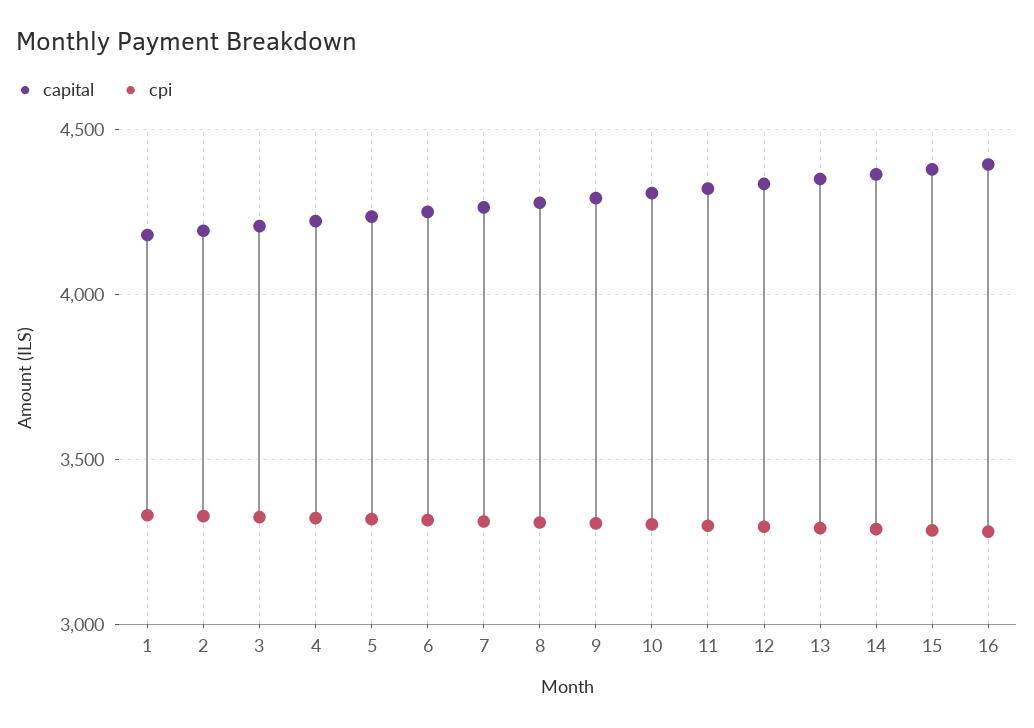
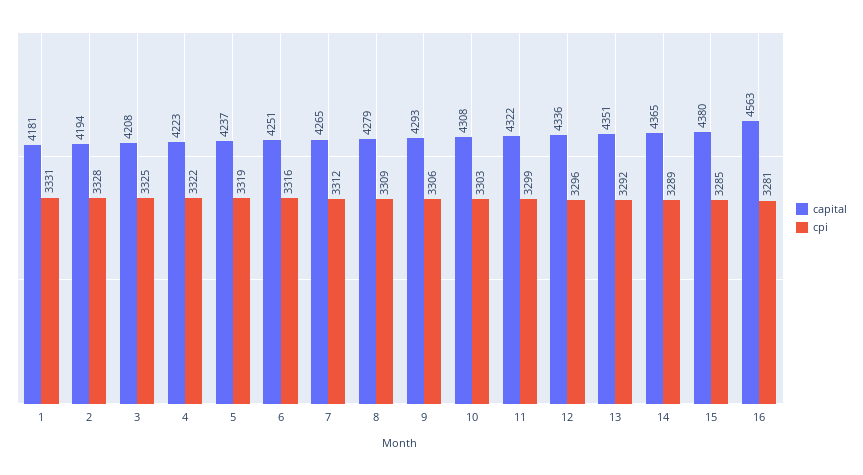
  {
    "capital": {
      "1": 4181,
      "2": 4194,
      "3": 4208,
      "4": 4223,
      "5": 4237,
      "6": 4251,
      "7": 4265,
      "8": 4279,
      "9": 4293,
      "10": 4308,
      "11": 4322,
      "12": 4336,
      "13": 4351,
      "14": 4365,
      "15": 4380,
-     "16": 4400
+     "16": 4563
    },
    "cpi": {
      "1": 3331,
      "2": 3328,
      "3": 3325,
      "4": 3322,
      "5": 3319,
      "6": 3316,
      "7": 3312,
      "8": 3309,
      "9": 3306,
      "10": 3303,
      "11": 3299,
      "12": 3296,
      "13": 3292,
      "14": 3289,
      "15": 3285,
      "16": 3281
    }
  }

